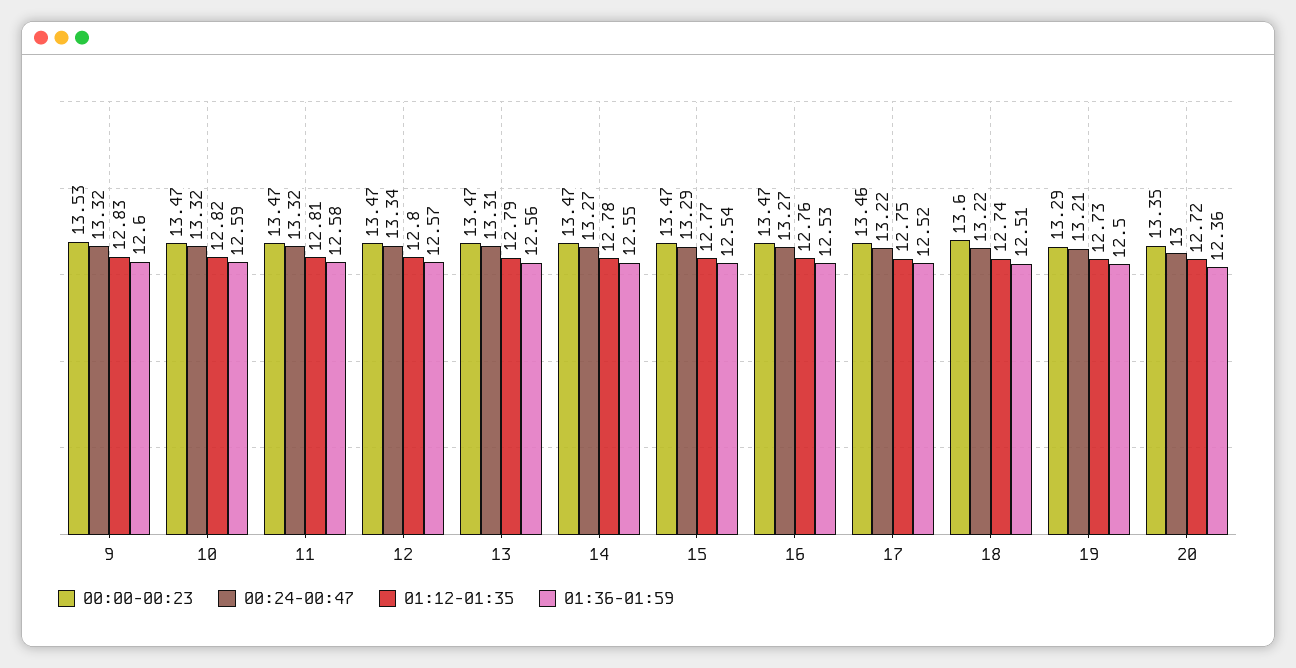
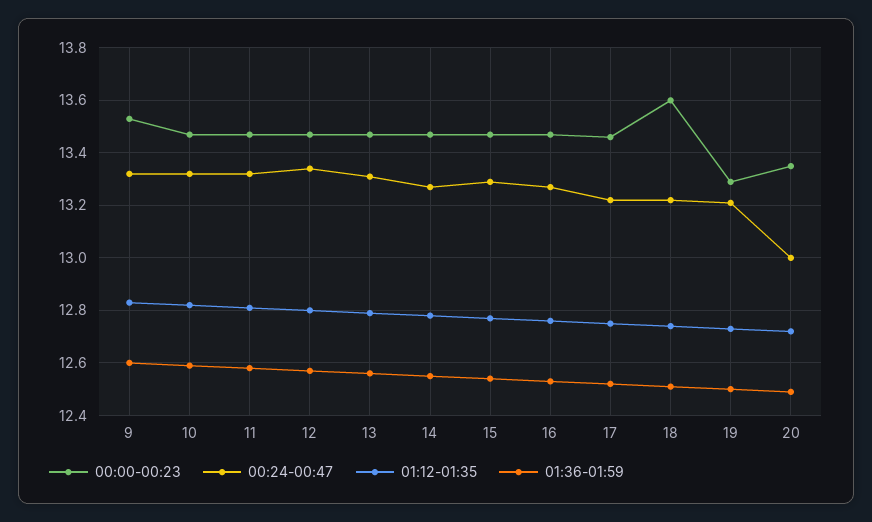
  {
    "00:00-00:23": {
      "9": 13.53,
      "10": 13.47,
      "11": 13.47,
      "12": 13.47,
      "13": 13.47,
      "14": 13.47,
      "15": 13.47,
      "16": 13.47,
      "17": 13.46,
      "18": 13.6,
      "19": 13.29,
      "20": 13.35
    },
    "00:24-00:47": {
      "9": 13.32,
      "10": 13.32,
      "11": 13.32,
      "12": 13.34,
      "13": 13.31,
      "14": 13.27,
      "15": 13.29,
      "16": 13.27,
      "17": 13.22,
      "18": 13.22,
      "19": 13.21,
      "20": 13
    },
    "01:12-01:35": {
      "9": 12.83,
      "10": 12.82,
      "11": 12.81,
      "12": 12.8,
      "13": 12.79,
      "14": 12.78,
      "15": 12.77,
      "16": 12.76,
      "17": 12.75,
      "18": 12.74,
      "19": 12.73,
      "20": 12.72
    },
    "01:36-01:59": {
      "9": 12.6,
      "10": 12.59,
      "11": 12.58,
      "12": 12.57,
      "13": 12.56,
      "14": 12.55,
      "15": 12.54,
      "16": 12.53,
      "17": 12.52,
      "18": 12.51,
      "19": 12.5,
-     "20": 12.36
+     "20": 12.5
    }
  }

